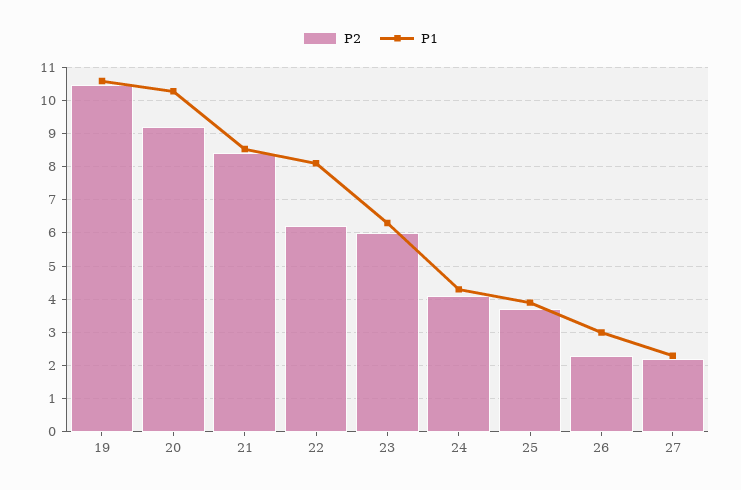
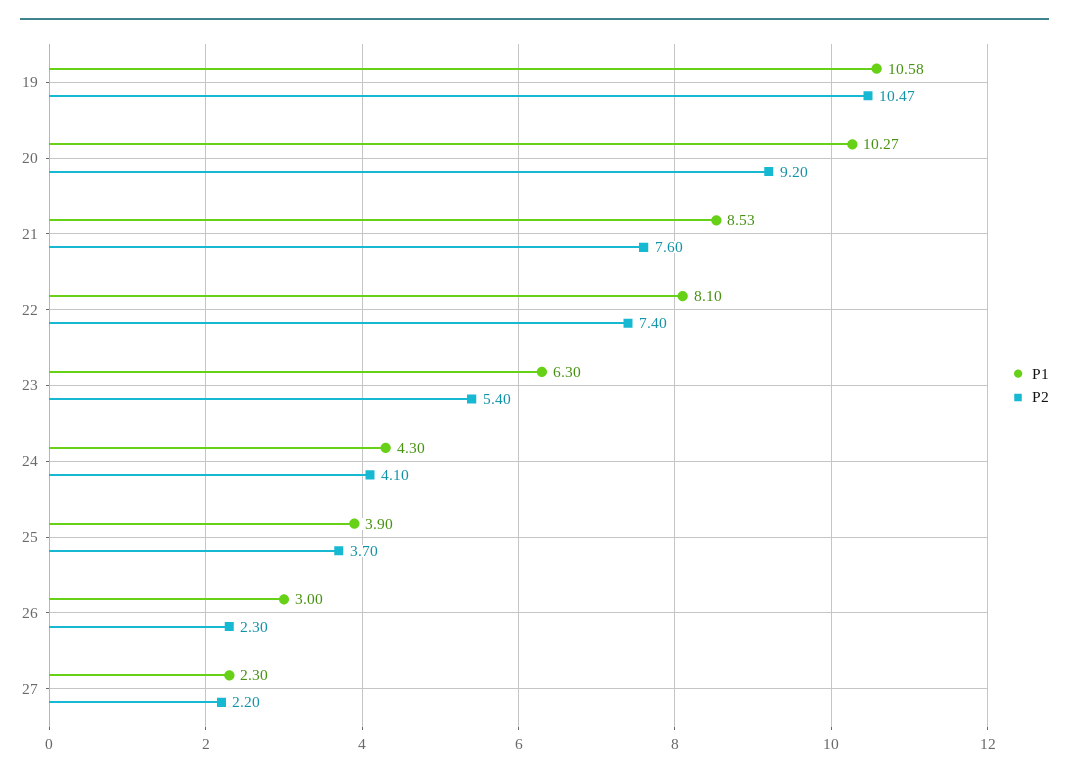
  {
    "P2": {
      "19": 10.47,
      "20": 9.2,
-     "21": 8.4,
+     "21": 7.6,
-     "22": 6.2,
+     "22": 7.4,
-     "23": 6,
+     "23": 5.4,
      "24": 4.1,
      "25": 3.7,
      "26": 2.3,
      "27": 2.2
    },
    "P1": {
      "19": 10.58,
      "20": 10.27,
      "21": 8.53,
      "22": 8.1,
      "23": 6.3,
      "24": 4.3,
      "25": 3.9,
      "26": 3,
      "27": 2.3
    }
  }

